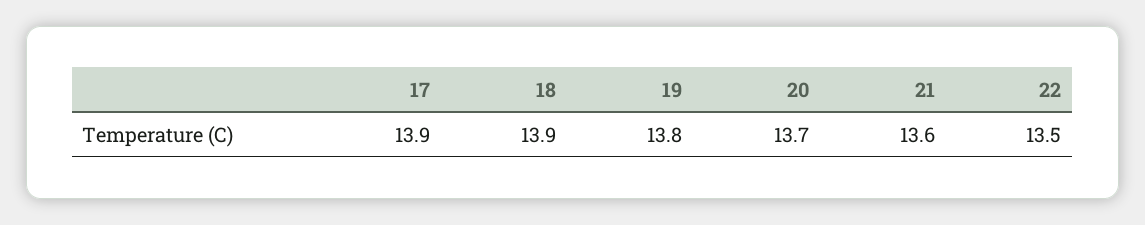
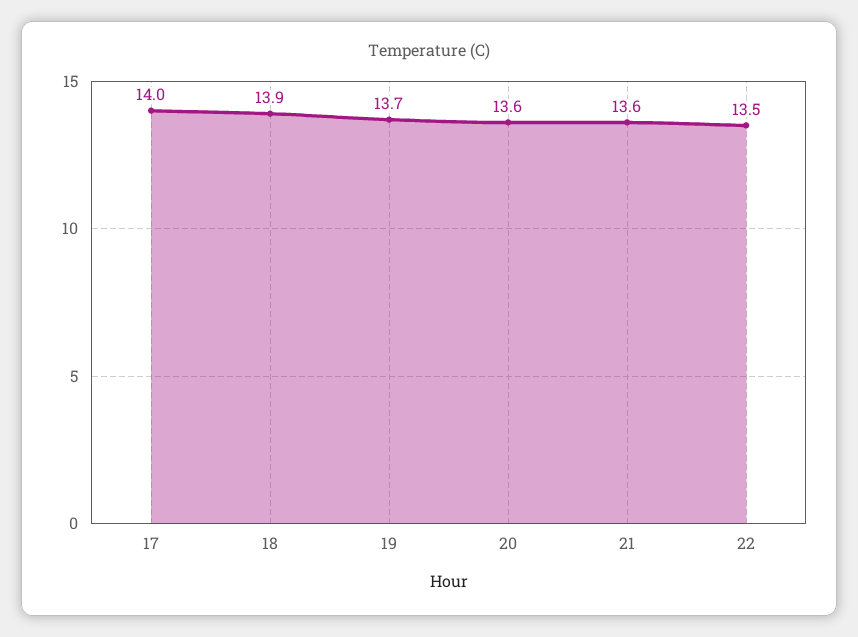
  {
-   "17": 13.9,
+   "17": 14,
    "18": 13.9,
-   "19": 13.8,
+   "19": 13.7,
-   "20": 13.7,
+   "20": 13.6,
    "21": 13.6,
    "22": 13.5
  }

